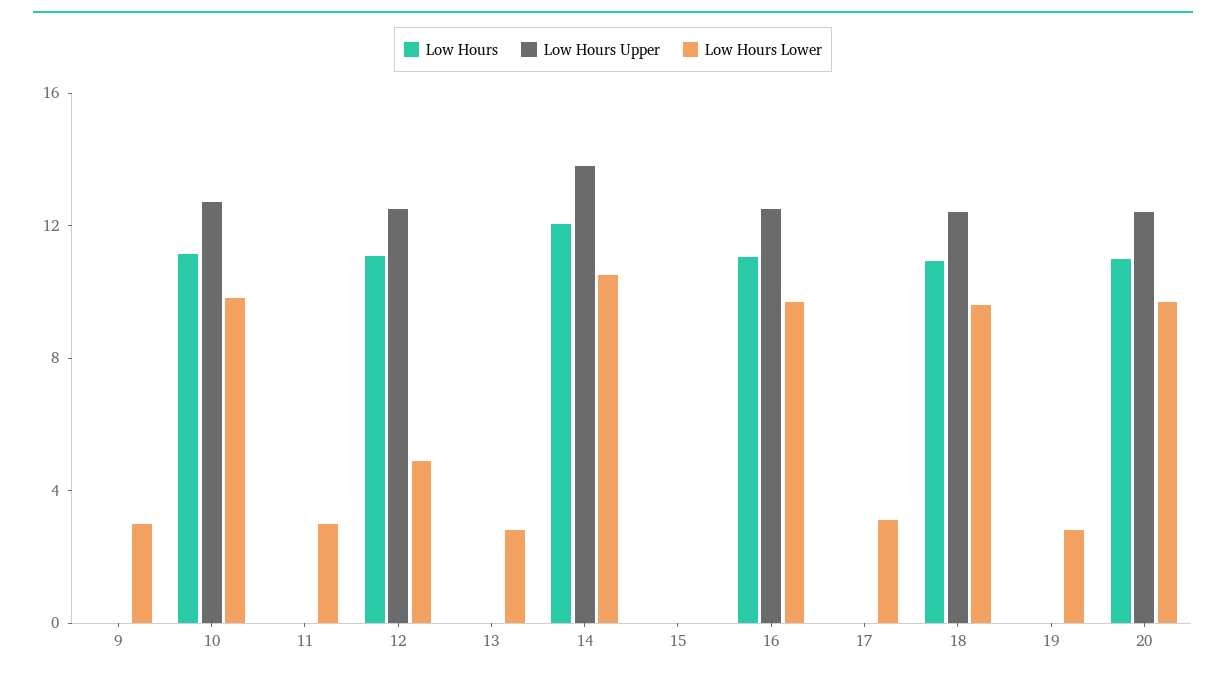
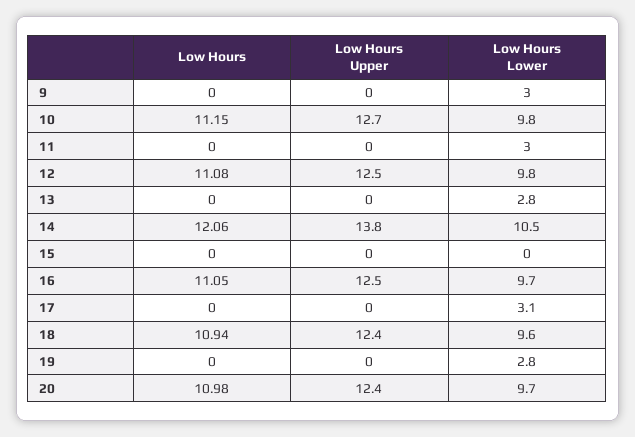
  {
    "Low Hours": {
      "9": 0,
      "10": 11.15,
      "11": 0,
      "12": 11.08,
      "13": 0,
      "14": 12.06,
      "15": 0,
      "16": 11.05,
      "17": 0,
      "18": 10.94,
      "19": 0,
      "20": 10.98
    },
    "Low Hours Upper": {
      "9": 0,
      "10": 12.7,
      "11": 0,
      "12": 12.5,
      "13": 0,
      "14": 13.8,
      "15": 0,
      "16": 12.5,
      "17": 0,
      "18": 12.4,
      "19": 0,
      "20": 12.4
    },
    "Low Hours Lower": {
      "9": 3,
      "10": 9.8,
      "11": 3,
-     "12": 5,
+     "12": 9.8,
      "13": 2.8,
      "14": 10.5,
      "15": 0,
      "16": 9.7,
      "17": 3.1,
      "18": 9.6,
      "19": 2.8,
      "20": 9.7
    }
  }

